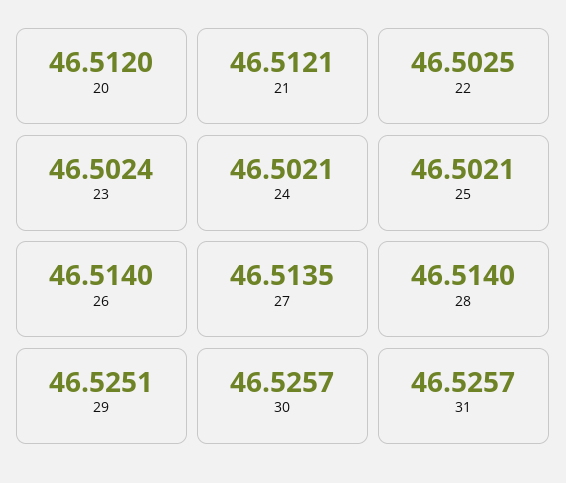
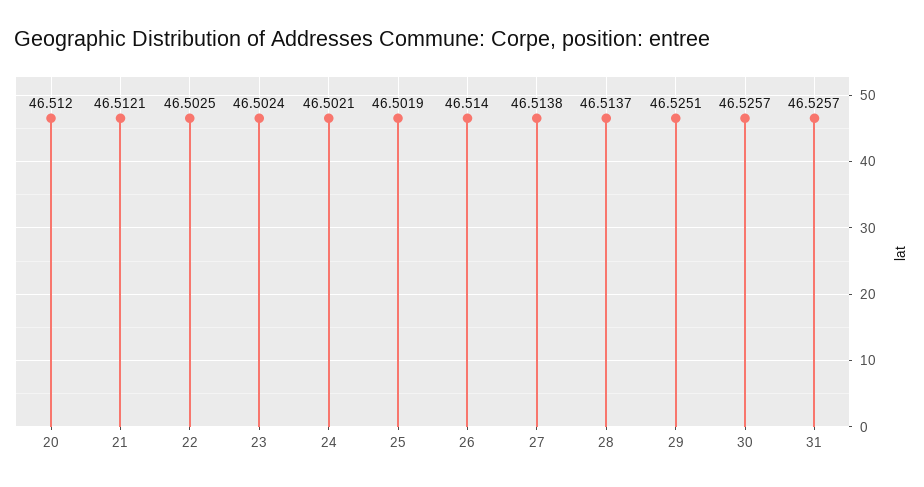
  {
    "20": 46.512,
    "21": 46.5121,
    "22": 46.5025,
    "23": 46.5024,
    "24": 46.5021,
-   "25": 46.5021,
+   "25": 46.5019,
    "26": 46.514,
-   "27": 46.5135,
+   "27": 46.5138,
-   "28": 46.514,
+   "28": 46.5137,
    "29": 46.5251,
    "30": 46.5257,
    "31": 46.5257
  }

